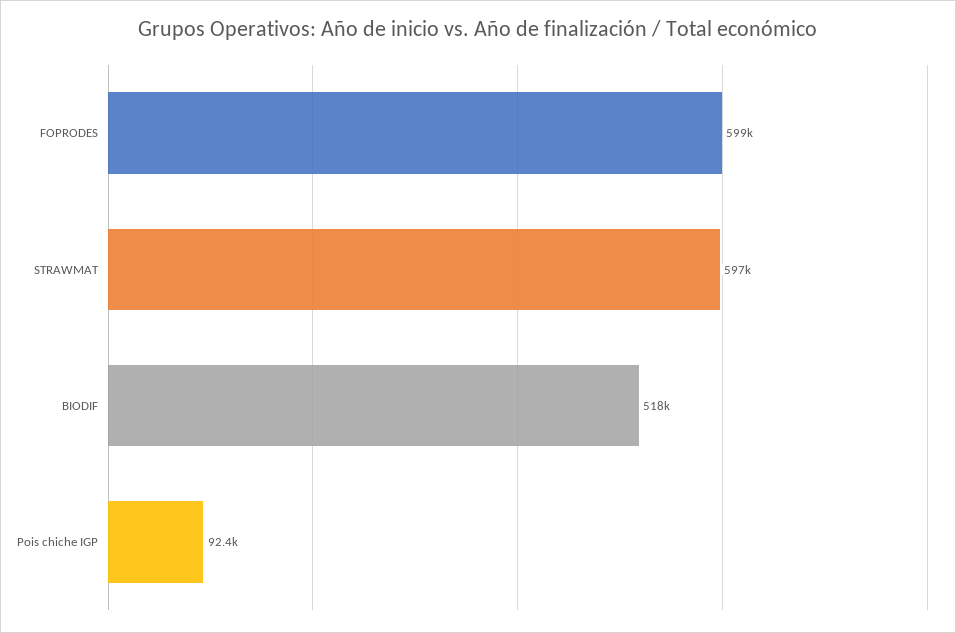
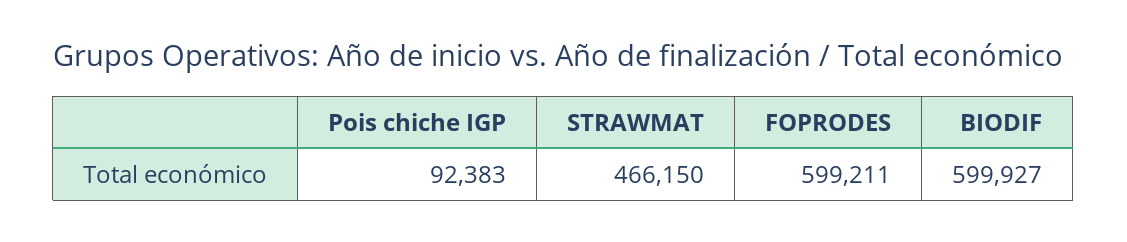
  {
    "FOPRODES": 599211,
-   "STRAWMAT": 597000,
+   "STRAWMAT": 466150,
-   "BIODIF": 518000,
+   "BIODIF": 599927,
    "Pois chiche IGP": 92383
  }

